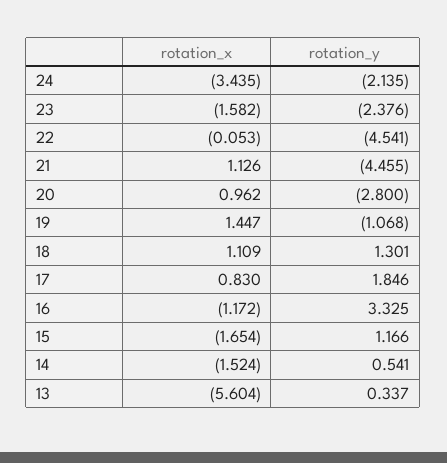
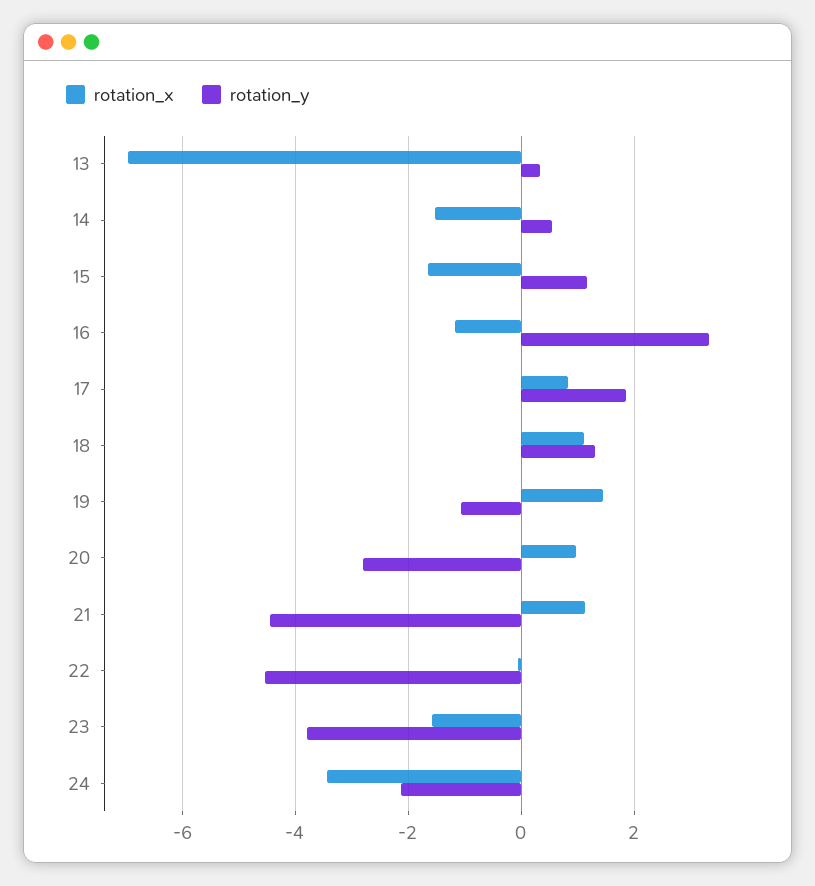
  {
    "rotation_x": {
      "24": -3.435,
      "23": -1.582,
      "22": -0.053,
      "21": 1.126,
      "20": 0.962,
      "19": 1.447,
      "18": 1.109,
      "17": 0.83,
      "16": -1.172,
      "15": -1.654,
      "14": -1.524,
-     "13": -5.604
+     "13": -7
    },
    "rotation_y": {
      "24": -2.135,
-     "23": -2.376,
+     "23": -3.8,
      "22": -4.541,
      "21": -4.455,
      "20": -2.8,
      "19": -1.068,
      "18": 1.301,
      "17": 1.846,
      "16": 3.325,
      "15": 1.166,
      "14": 0.541,
      "13": 0.337
    }
  }

